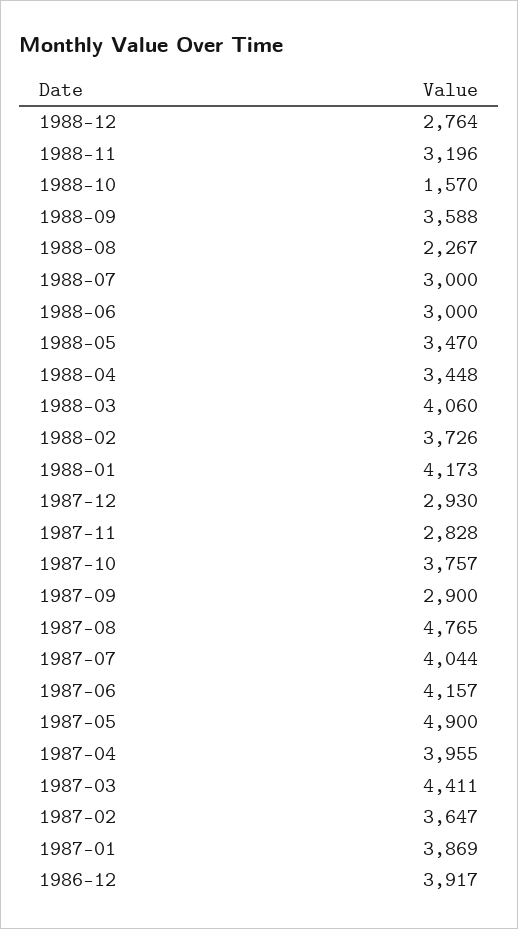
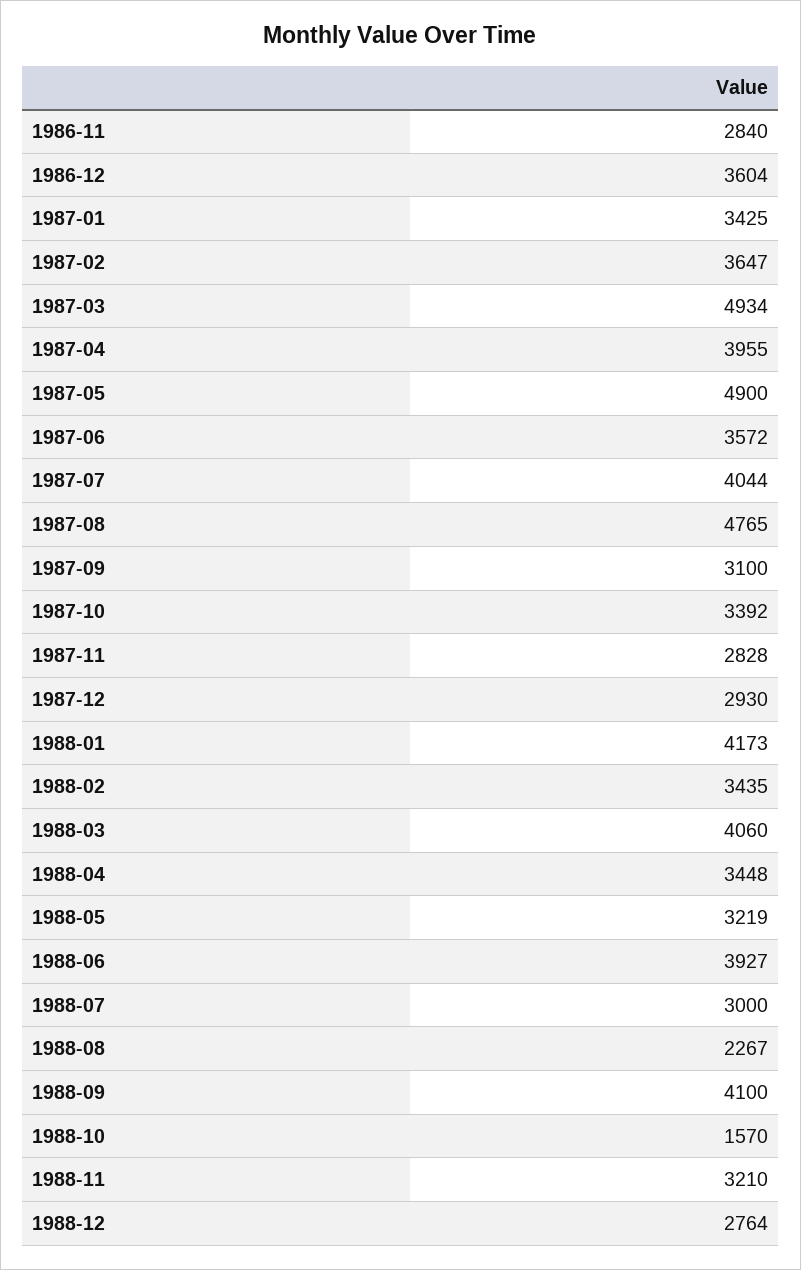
  {
    "1988-12": 2764,
-   "1988-11": 3196,
+   "1988-11": 3210,
    "1988-10": 1570,
-   "1988-09": 3588,
+   "1988-09": 4100,
    "1988-08": 2267,
    "1988-07": 3000,
-   "1988-06": 3000,
+   "1988-06": 3927,
-   "1988-05": 3470,
+   "1988-05": 3219,
    "1988-04": 3448,
    "1988-03": 4060,
-   "1988-02": 3726,
+   "1988-02": 3435,
    "1988-01": 4173,
    "1987-12": 2930,
    "1987-11": 2828,
-   "1987-10": 3757,
+   "1987-10": 3392,
-   "1987-09": 2900,
+   "1987-09": 3100,
    "1987-08": 4765,
    "1987-07": 4044,
-   "1987-06": 4157,
+   "1987-06": 3572,
    "1987-05": 4900,
    "1987-04": 3955,
-   "1987-03": 4411,
+   "1987-03": 4934,
    "1987-02": 3647,
-   "1987-01": 3869,
+   "1987-01": 3425,
-   "1986-12": 3917
+   "1986-12": 3604,
+   "1986-11": 2840
  }

